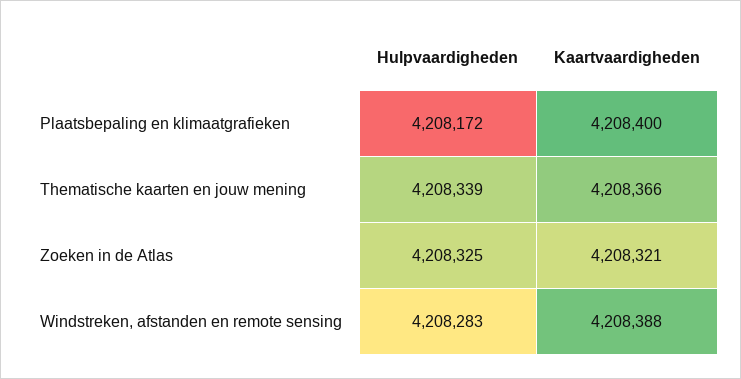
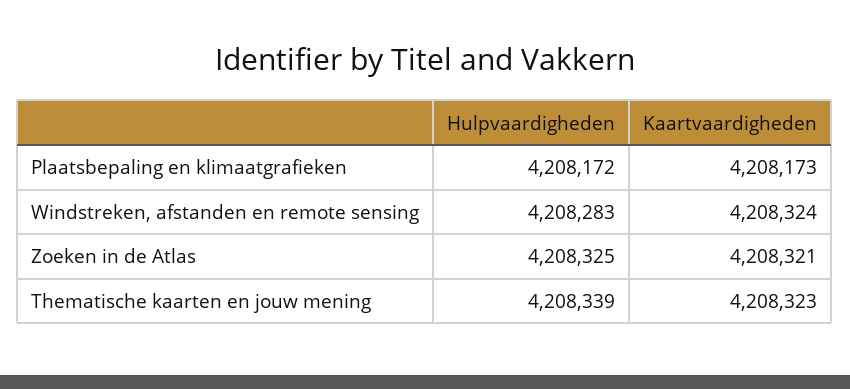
  {
    "Hulpvaardigheden": {
      "Plaatsbepaling en klimaatgrafieken": 4208172,
      "Thematische kaarten en jouw mening": 4208339,
      "Zoeken in de Atlas": 4208325,
      "Windstreken, afstanden en remote sensing": 4208283
    },
    "Kaartvaardigheden": {
-     "Plaatsbepaling en klimaatgrafieken": 4208400,
+     "Plaatsbepaling en klimaatgrafieken": 4208173,
-     "Thematische kaarten en jouw mening": 4208366,
+     "Thematische kaarten en jouw mening": 4208323,
      "Zoeken in de Atlas": 4208321,
-     "Windstreken, afstanden en remote sensing": 4208388
+     "Windstreken, afstanden en remote sensing": 4208324
    }
  }

